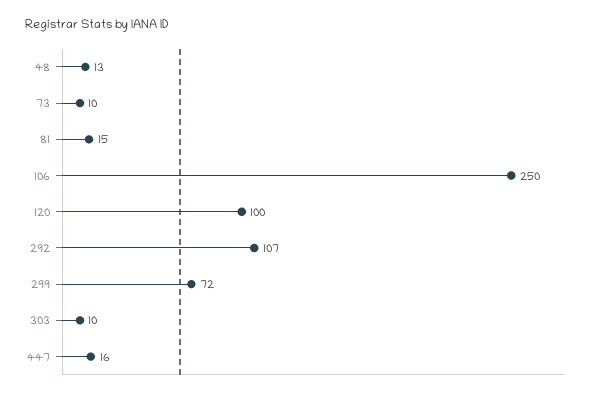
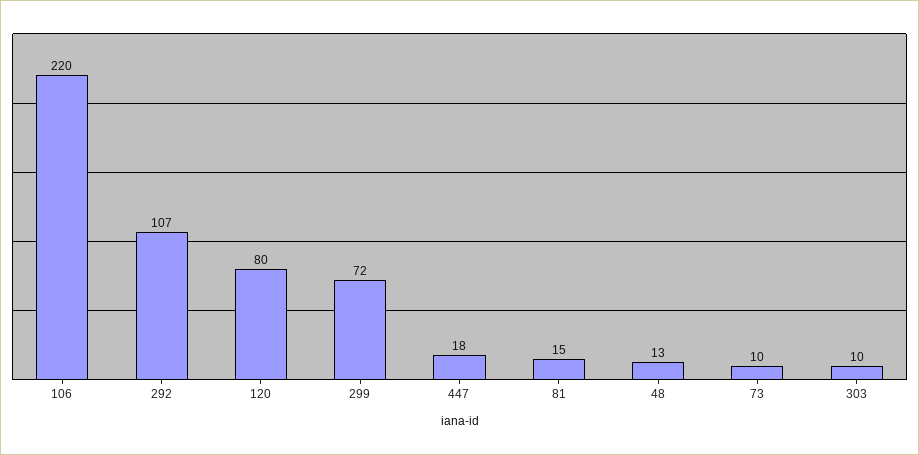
  {
    "48": 13,
    "73": 10,
    "81": 15,
-   "106": 250,
+   "106": 220,
-   "120": 100,
+   "120": 80,
    "292": 107,
    "299": 72,
    "303": 10,
-   "447": 16
+   "447": 18
  }

